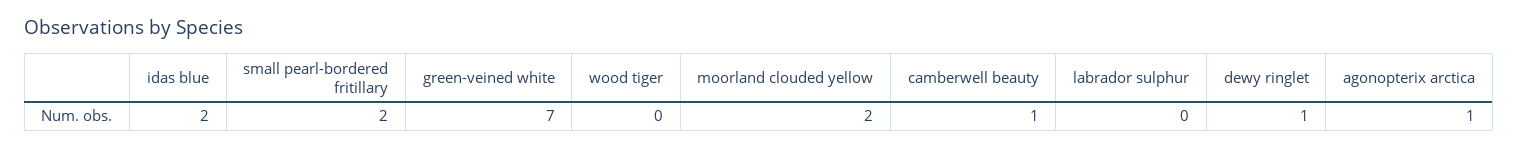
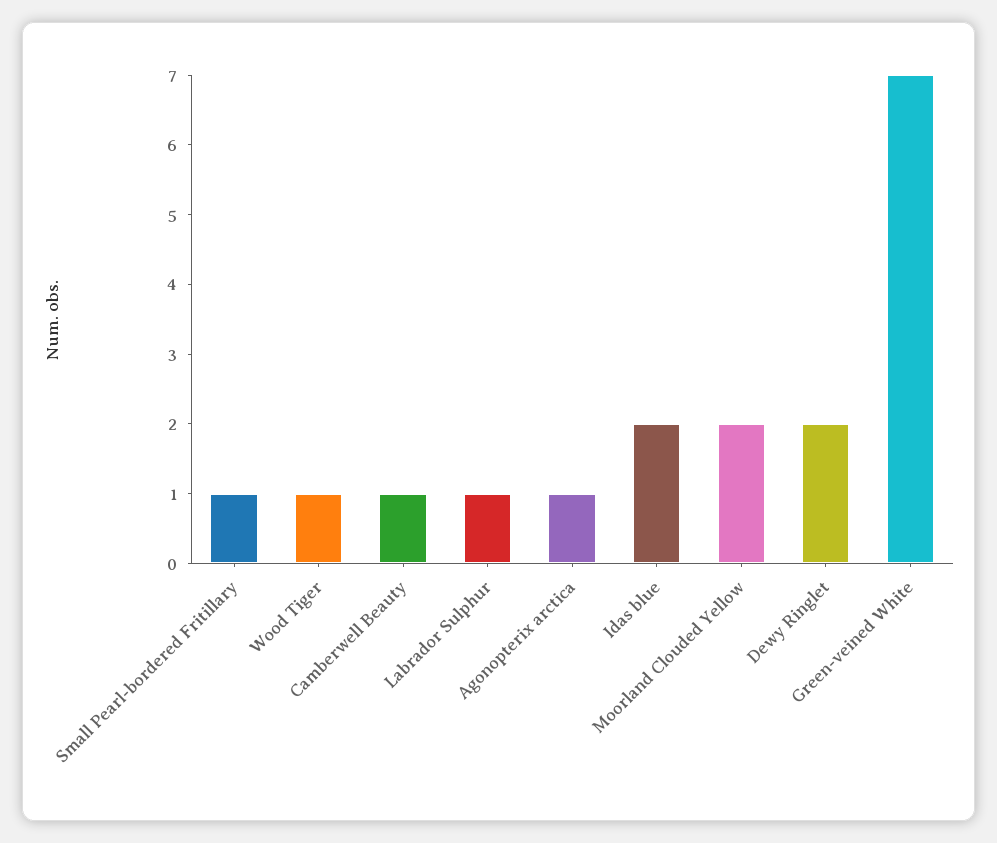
  {
    "idas blue": 2,
-   "small pearl-bordered fritillary": 2,
+   "small pearl-bordered fritillary": 1,
    "green-veined white": 7,
-   "wood tiger": 0,
+   "wood tiger": 1,
    "moorland clouded yellow": 2,
    "camberwell beauty": 1,
-   "labrador sulphur": 0,
+   "labrador sulphur": 1,
-   "dewy ringlet": 1,
+   "dewy ringlet": 2,
    "agonopterix arctica": 1
  }

